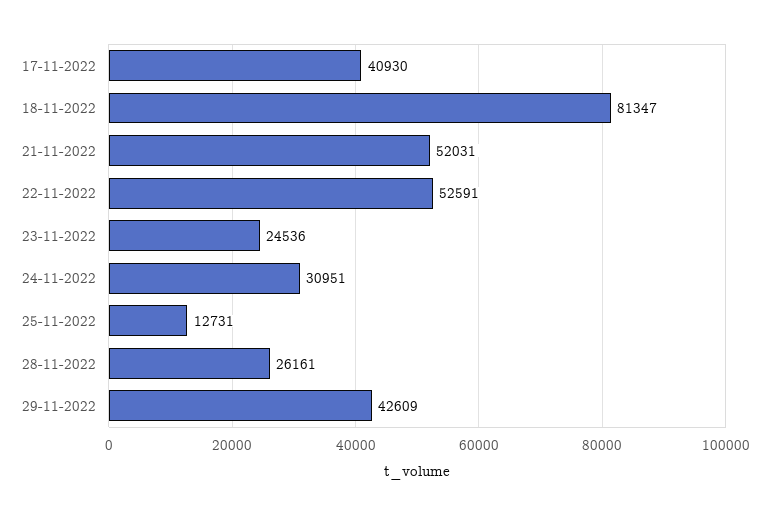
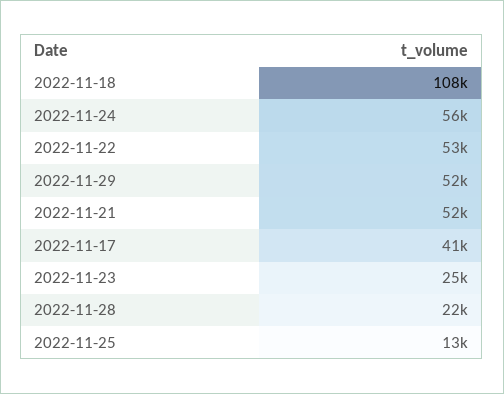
  {
    "17-11-2022": 40930,
-   "18-11-2022": 81347,
+   "18-11-2022": 108000,
    "21-11-2022": 52031,
    "22-11-2022": 52591,
    "23-11-2022": 24536,
-   "24-11-2022": 30951,
+   "24-11-2022": 56000,
    "25-11-2022": 12731,
-   "28-11-2022": 26161,
+   "28-11-2022": 22000,
-   "29-11-2022": 42609
+   "29-11-2022": 52000
  }

